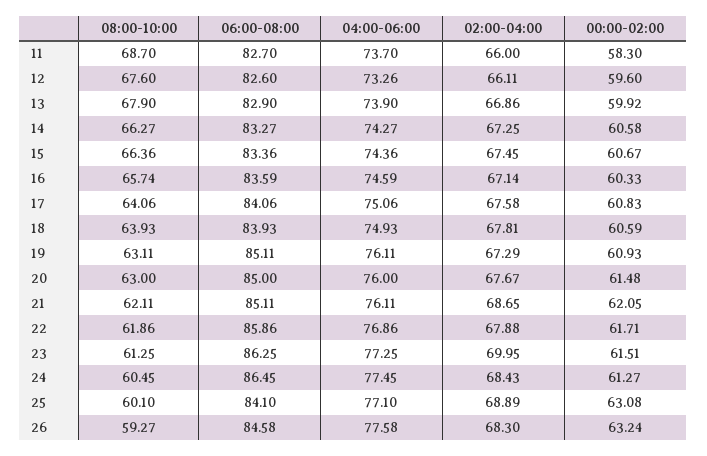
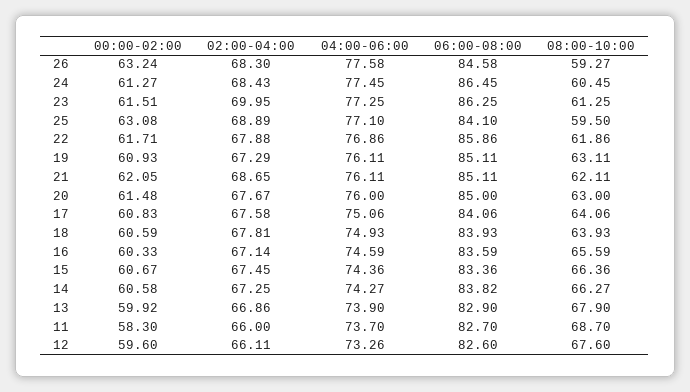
  {
    "08:00-10:00": {
      "11": 68.7,
      "12": 67.6,
      "13": 67.9,
      "14": 66.27,
      "15": 66.36,
-     "16": 65.74,
+     "16": 65.59,
      "17": 64.06,
      "18": 63.93,
      "19": 63.11,
      "20": 63,
      "21": 62.11,
      "22": 61.86,
      "23": 61.25,
      "24": 60.45,
-     "25": 60.1,
+     "25": 59.5,
      "26": 59.27
    },
    "06:00-08:00": {
      "11": 82.7,
      "12": 82.6,
      "13": 82.9,
-     "14": 83.27,
+     "14": 83.82,
      "15": 83.36,
      "16": 83.59,
      "17": 84.06,
      "18": 83.93,
      "19": 85.11,
      "20": 85,
      "21": 85.11,
      "22": 85.86,
      "23": 86.25,
      "24": 86.45,
      "25": 84.1,
      "26": 84.58
    },
    "04:00-06:00": {
      "11": 73.7,
      "12": 73.26,
      "13": 73.9,
      "14": 74.27,
      "15": 74.36,
      "16": 74.59,
      "17": 75.06,
      "18": 74.93,
      "19": 76.11,
      "20": 76,
      "21": 76.11,
      "22": 76.86,
      "23": 77.25,
      "24": 77.45,
      "25": 77.1,
      "26": 77.58
    },
    "02:00-04:00": {
      "11": 66,
      "12": 66.11,
      "13": 66.86,
      "14": 67.25,
      "15": 67.45,
      "16": 67.14,
      "17": 67.58,
      "18": 67.81,
      "19": 67.29,
      "20": 67.67,
      "21": 68.65,
      "22": 67.88,
      "23": 69.95,
      "24": 68.43,
      "25": 68.89,
      "26": 68.3
    },
    "00:00-02:00": {
      "11": 58.3,
      "12": 59.6,
      "13": 59.92,
      "14": 60.58,
      "15": 60.67,
      "16": 60.33,
      "17": 60.83,
      "18": 60.59,
      "19": 60.93,
      "20": 61.48,
      "21": 62.05,
      "22": 61.71,
      "23": 61.51,
      "24": 61.27,
      "25": 63.08,
      "26": 63.24
    }
  }

